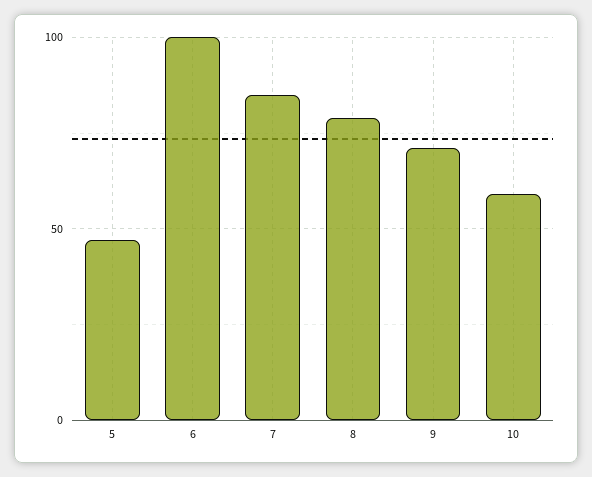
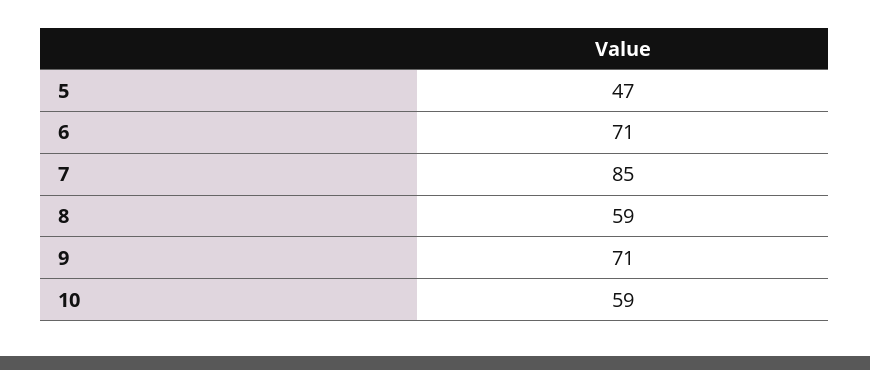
  {
    "5": 47,
-   "6": 100,
+   "6": 71,
    "7": 85,
-   "8": 80,
+   "8": 59,
    "9": 71,
    "10": 59
  }

